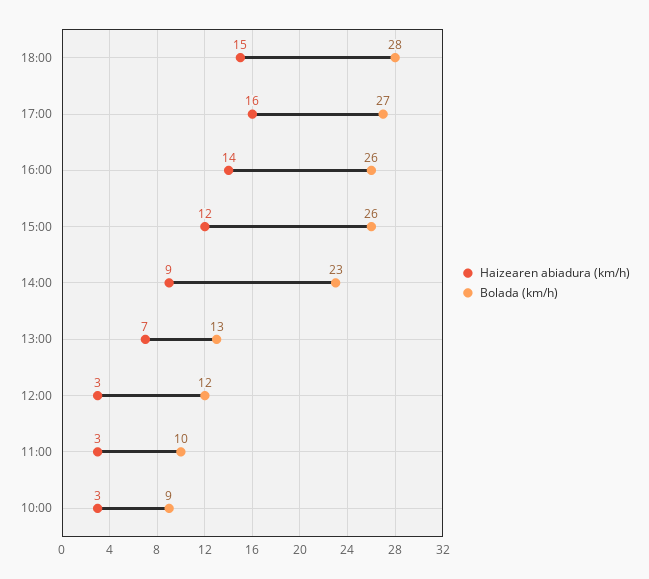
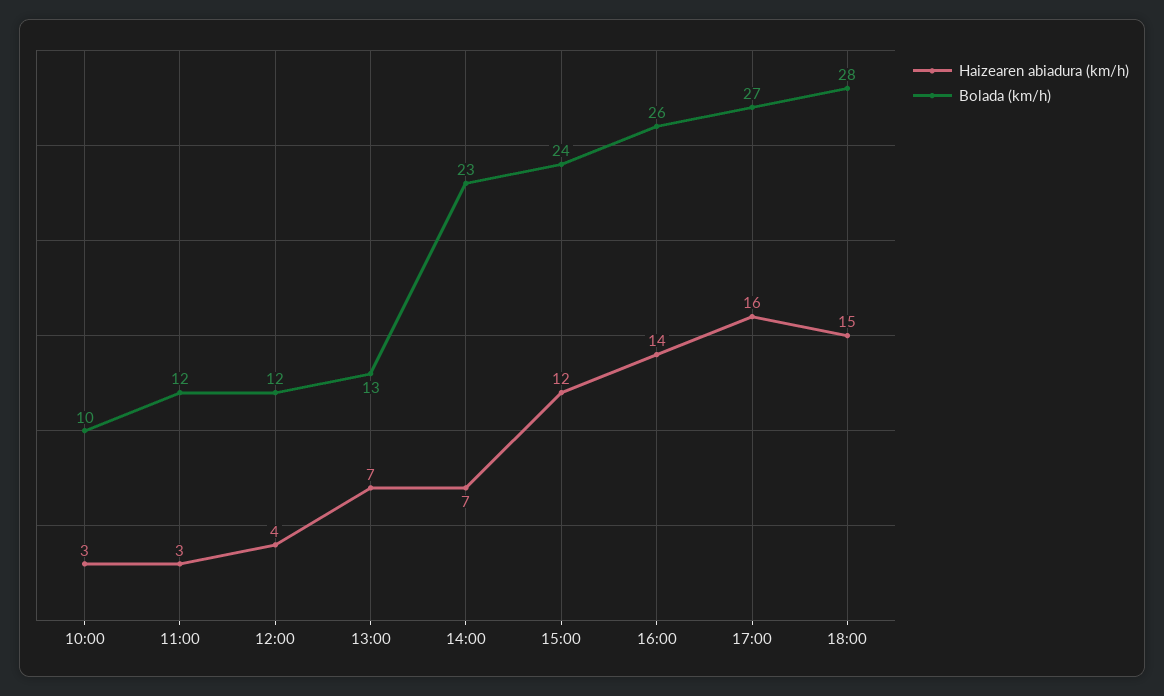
  {
    "Haizearen abiadura (km/h)": {
      "18:00": 15,
      "17:00": 16,
      "16:00": 14,
      "15:00": 12,
-     "14:00": 9,
+     "14:00": 7,
      "13:00": 7,
-     "12:00": 3,
+     "12:00": 4,
      "11:00": 3,
      "10:00": 3
    },
    "Bolada (km/h)": {
      "18:00": 28,
      "17:00": 27,
      "16:00": 26,
-     "15:00": 26,
+     "15:00": 24,
      "14:00": 23,
      "13:00": 13,
      "12:00": 12,
-     "11:00": 10,
+     "11:00": 12,
-     "10:00": 9
+     "10:00": 10
    }
  }

